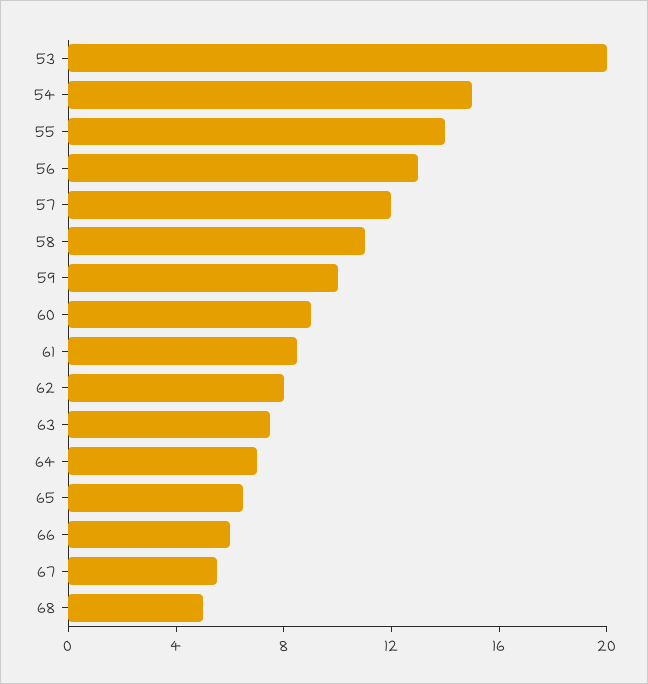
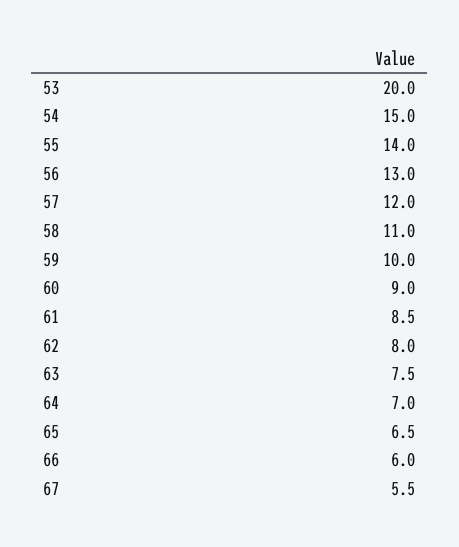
  {
    "53": 20,
    "54": 15,
    "55": 14,
    "56": 13,
    "57": 12,
    "58": 11,
    "59": 10,
    "60": 9,
    "61": 8.5,
    "62": 8,
    "63": 7.5,
    "64": 7,
    "65": 6.5,
    "66": 6,
-   "67": 5.5,
+   "67": 5.5
-   "68": 5
  }

